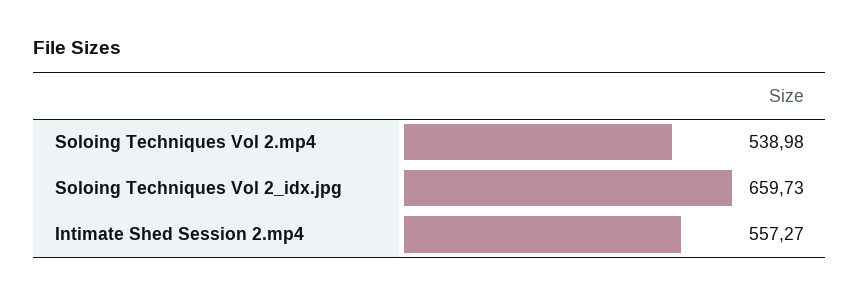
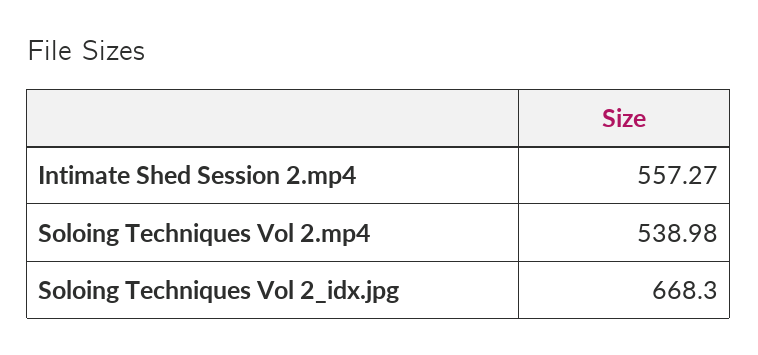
  {
    "Soloing Techniques Vol 2.mp4": 538.98,
-   "Soloing Techniques Vol 2_idx.jpg": 659.73,
+   "Soloing Techniques Vol 2_idx.jpg": 668.3,
    "Intimate Shed Session 2.mp4": 557.27
  }

